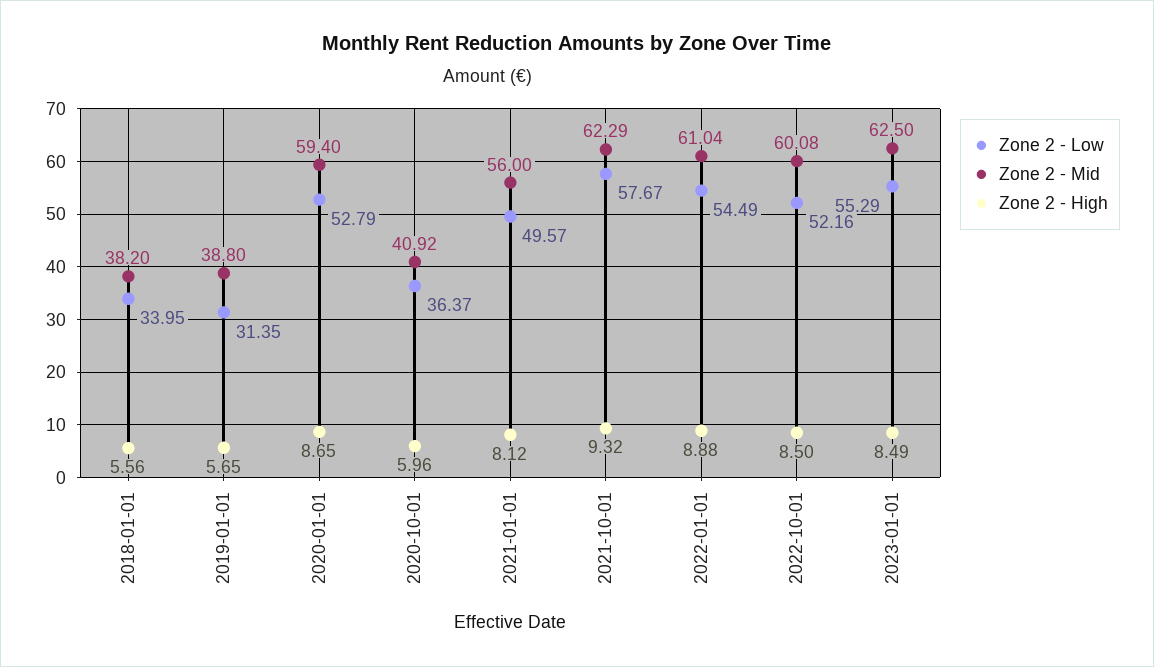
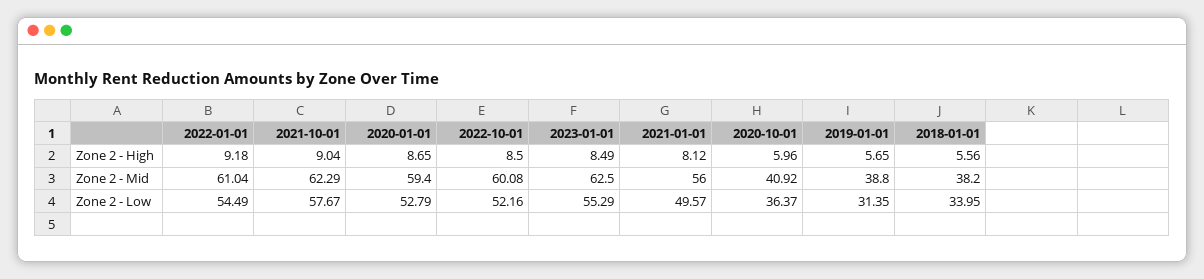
  {
    "Zone 2 - Low": {
      "2018-01-01": 33.95,
      "2019-01-01": 31.35,
      "2020-01-01": 52.79,
      "2020-10-01": 36.37,
      "2021-01-01": 49.57,
      "2021-10-01": 57.67,
      "2022-01-01": 54.49,
      "2022-10-01": 52.16,
      "2023-01-01": 55.29
    },
    "Zone 2 - Mid": {
      "2018-01-01": 38.2,
      "2019-01-01": 38.8,
      "2020-01-01": 59.4,
      "2020-10-01": 40.92,
      "2021-01-01": 56,
      "2021-10-01": 62.29,
      "2022-01-01": 61.04,
      "2022-10-01": 60.08,
      "2023-01-01": 62.5
    },
    "Zone 2 - High": {
      "2018-01-01": 5.56,
      "2019-01-01": 5.65,
      "2020-01-01": 8.65,
      "2020-10-01": 5.96,
      "2021-01-01": 8.12,
-     "2021-10-01": 9.32,
+     "2021-10-01": 9.04,
-     "2022-01-01": 8.88,
+     "2022-01-01": 9.18,
      "2022-10-01": 8.5,
      "2023-01-01": 8.49
    }
  }

